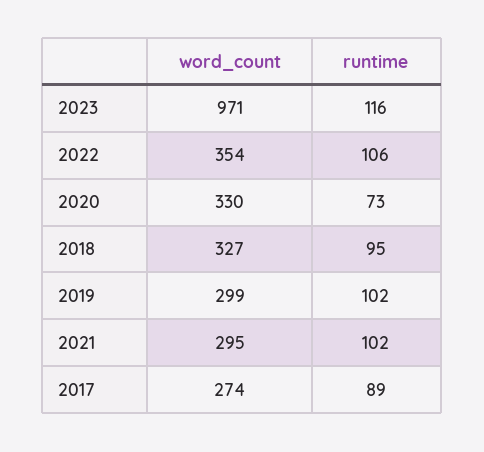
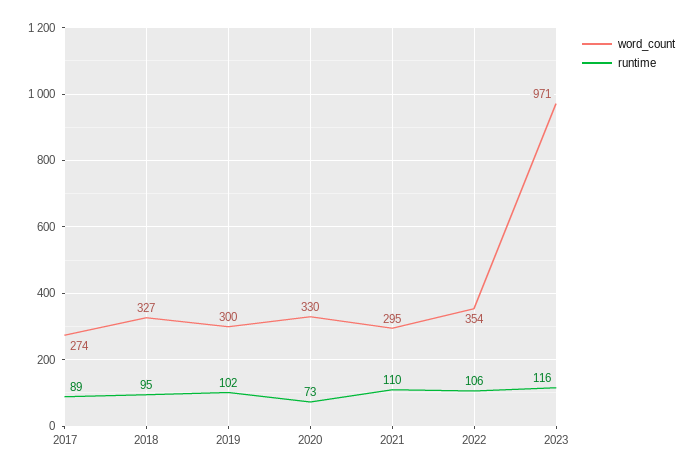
  {
    "word_count": {
      "2023": 971,
      "2022": 354,
      "2020": 330,
      "2018": 327,
-     "2019": 299,
+     "2019": 300,
      "2021": 295,
      "2017": 274
    },
    "runtime": {
      "2023": 116,
      "2022": 106,
      "2020": 73,
      "2018": 95,
      "2019": 102,
-     "2021": 102,
+     "2021": 110,
      "2017": 89
    }
  }

